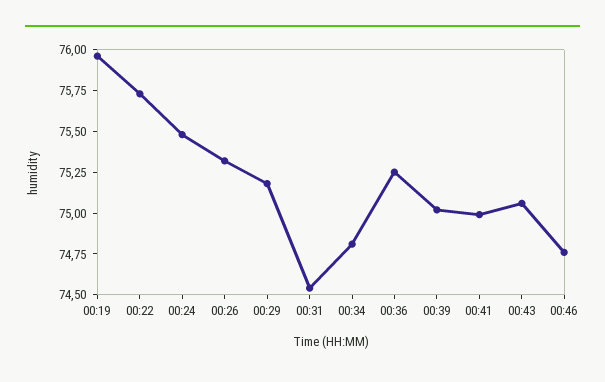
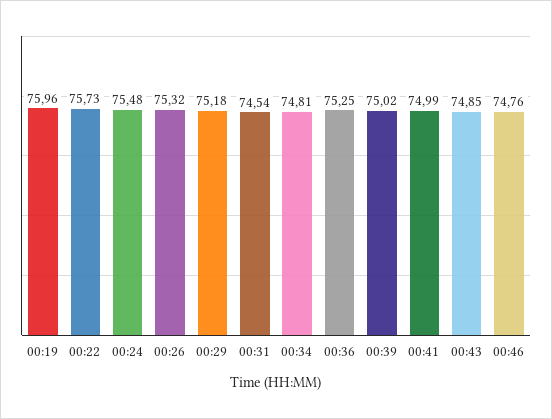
  {
    "00:19": 75.96,
    "00:22": 75.73,
    "00:24": 75.48,
    "00:26": 75.32,
    "00:29": 75.18,
    "00:31": 74.54,
    "00:34": 74.81,
    "00:36": 75.25,
    "00:39": 75.02,
    "00:41": 74.99,
-   "00:43": 75.05,
+   "00:43": 74.85,
    "00:46": 74.76
  }

